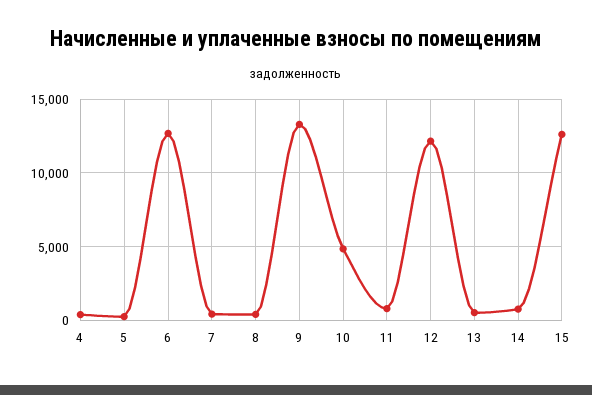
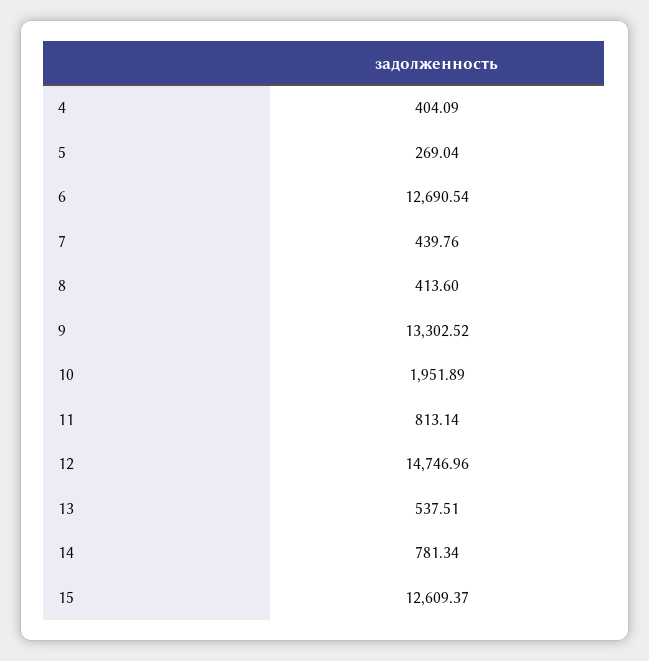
  {
    "4": 404.09,
    "5": 269.04,
    "6": 12690.54,
    "7": 439.76,
    "8": 413.6,
    "9": 13302.52,
-   "10": 5000,
+   "10": 1951.89,
    "11": 813.14,
-   "12": 12000,
+   "12": 14746.96,
    "13": 537.51,
    "14": 781.34,
    "15": 12609.37
  }

